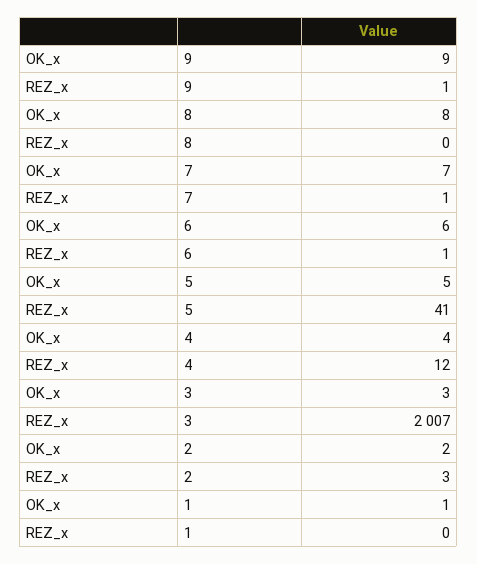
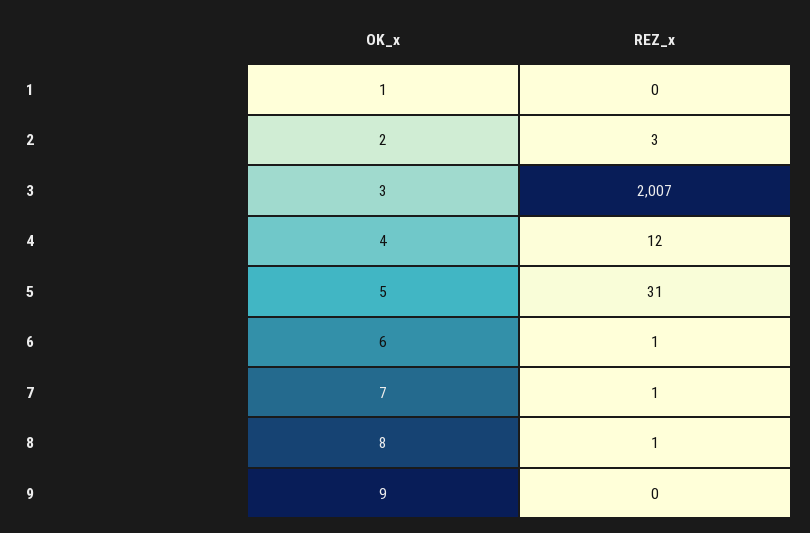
  {
    "OK_x": {
      "9": 9,
      "8": 8,
      "7": 7,
      "6": 6,
      "5": 5,
      "4": 4,
      "3": 3,
      "2": 2,
      "1": 1
    },
    "REZ_x": {
-     "9": 1,
+     "9": 0,
-     "8": 0,
+     "8": 1,
      "7": 1,
      "6": 1,
-     "5": 41,
+     "5": 31,
      "4": 12,
      "3": 2007,
      "2": 3,
      "1": 0
    }
  }

